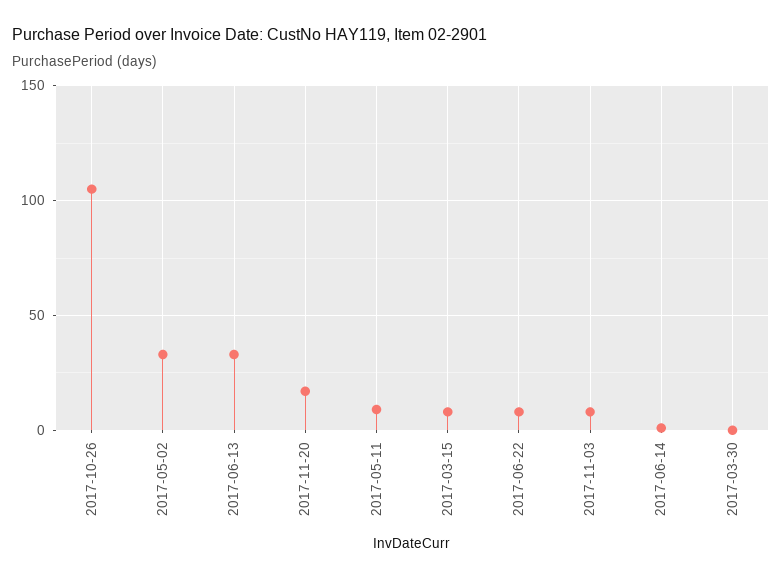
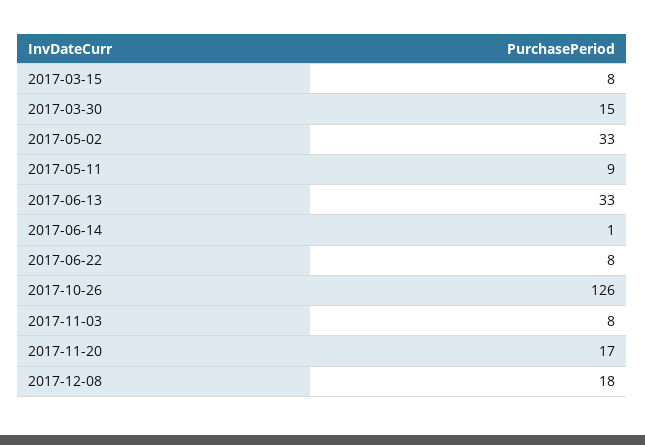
  {
-   "2017-10-26": 105,
+   "2017-10-26": 126,
    "2017-05-02": 33,
    "2017-06-13": 33,
    "2017-11-20": 17,
    "2017-05-11": 9,
    "2017-03-15": 8,
    "2017-06-22": 8,
    "2017-11-03": 8,
    "2017-06-14": 1,
-   "2017-03-30": 0
+   "2017-03-30": 15,
+   "2017-12-08": 18
  }

